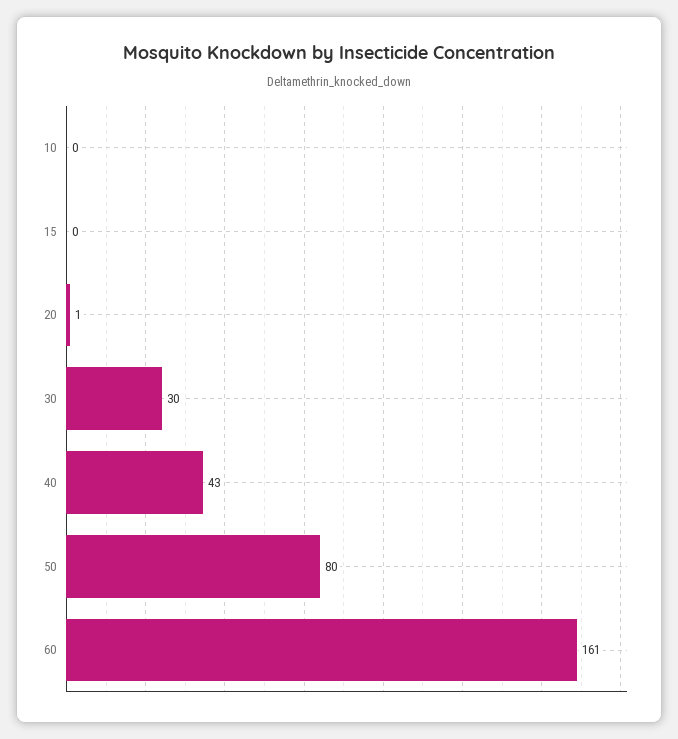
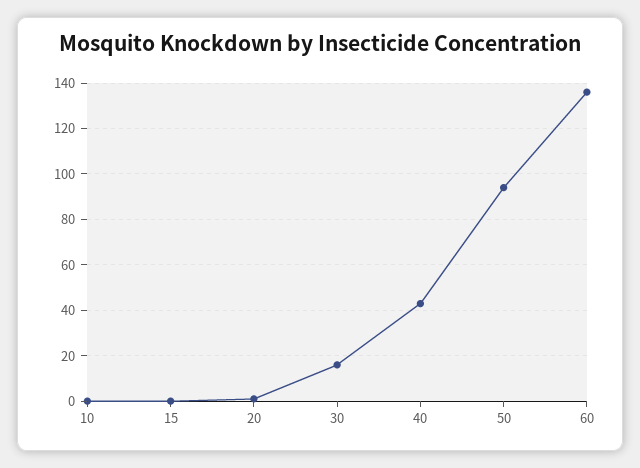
  {
    "10": 0,
    "15": 0,
    "20": 1,
-   "30": 30,
+   "30": 15,
    "40": 43,
-   "50": 80,
+   "50": 95,
-   "60": 161
+   "60": 135
  }

